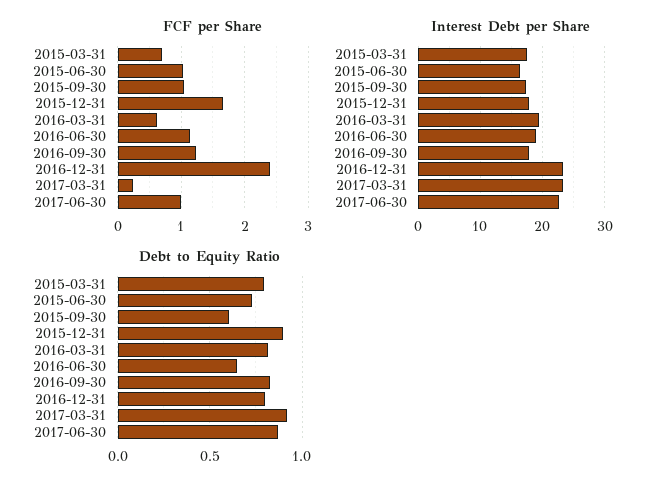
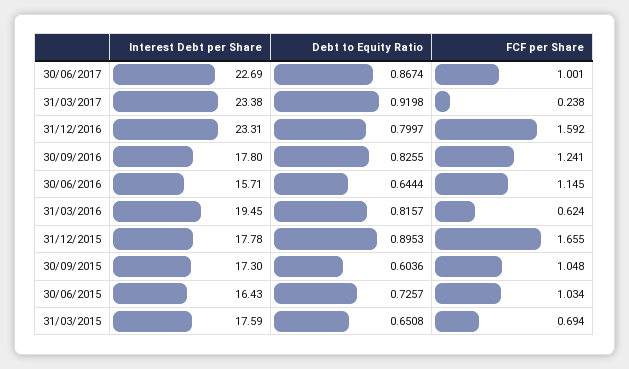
  {
    "FCF per Share": {
      "2015-03-31": 0.694,
      "2015-06-30": 1.034,
      "2015-09-30": 1.048,
      "2015-12-31": 1.655,
      "2016-03-31": 0.624,
      "2016-06-30": 1.145,
      "2016-09-30": 1.241,
-     "2016-12-31": 2.4,
+     "2016-12-31": 1.592,
      "2017-03-31": 0.238,
      "2017-06-30": 1.001
    },
    "Interest Debt per Share": {
      "2015-03-31": 17.59,
      "2015-06-30": 16.43,
      "2015-09-30": 17.3,
      "2015-12-31": 17.78,
      "2016-03-31": 19.45,
-     "2016-06-30": 19,
+     "2016-06-30": 15.71,
      "2016-09-30": 17.8,
      "2016-12-31": 23.31,
      "2017-03-31": 23.38,
      "2017-06-30": 22.69
    },
    "Debt to Equity Ratio": {
-     "2015-03-31": 0.8,
+     "2015-03-31": 0.6508,
      "2015-06-30": 0.7257,
      "2015-09-30": 0.6036,
      "2015-12-31": 0.8953,
      "2016-03-31": 0.8157,
      "2016-06-30": 0.6444,
      "2016-09-30": 0.8255,
      "2016-12-31": 0.7997,
      "2017-03-31": 0.9198,
      "2017-06-30": 0.8674
    }
  }

